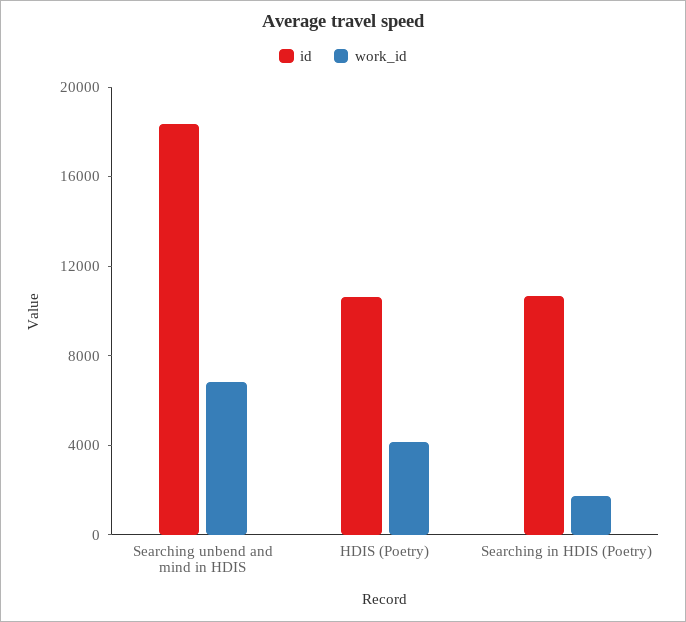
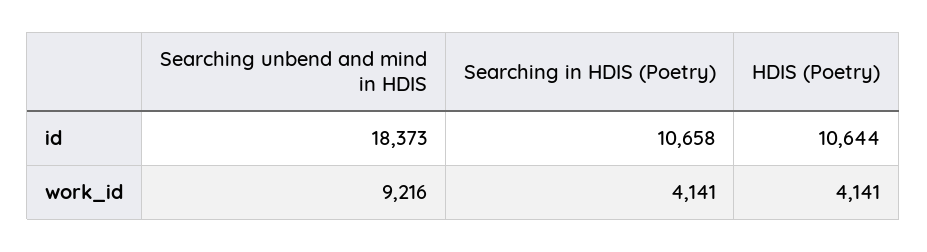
  {
    "id": {
      "Searching unbend and mind in HDIS": 18373,
      "HDIS (Poetry)": 10644,
      "Searching in HDIS (Poetry)": 10658
    },
    "work_id": {
-     "Searching unbend and mind in HDIS": 7000,
+     "Searching unbend and mind in HDIS": 9216,
      "HDIS (Poetry)": 4141,
-     "Searching in HDIS (Poetry)": 2000
+     "Searching in HDIS (Poetry)": 4141
    }
  }

